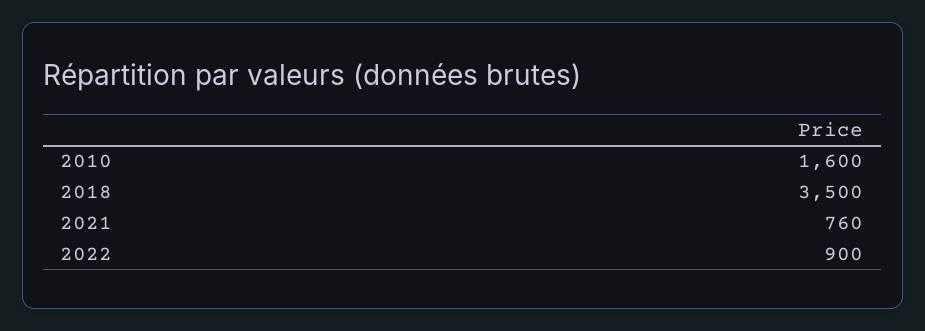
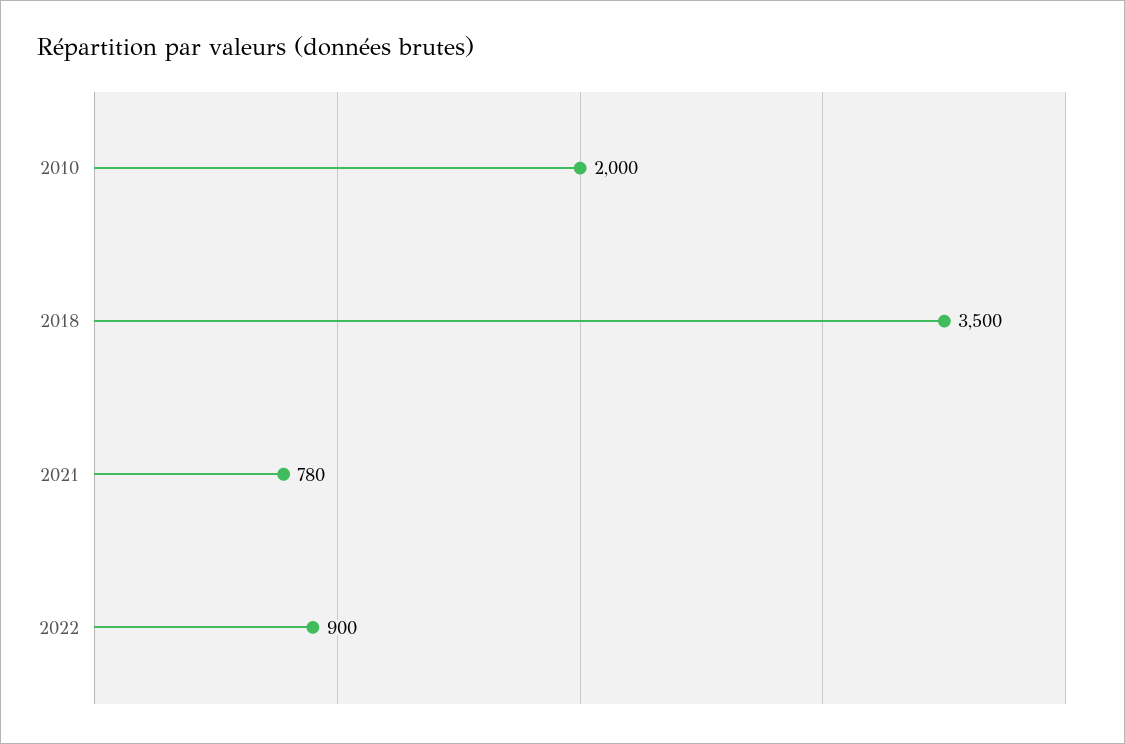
  {
-   "2010": 1600,
+   "2010": 2000,
    "2018": 3500,
-   "2021": 760,
+   "2021": 780,
    "2022": 900
  }

